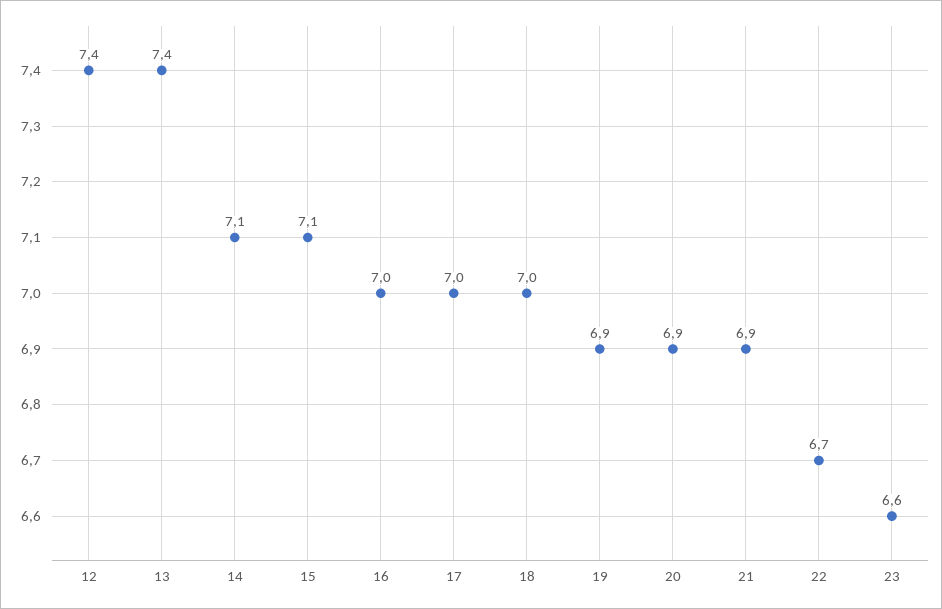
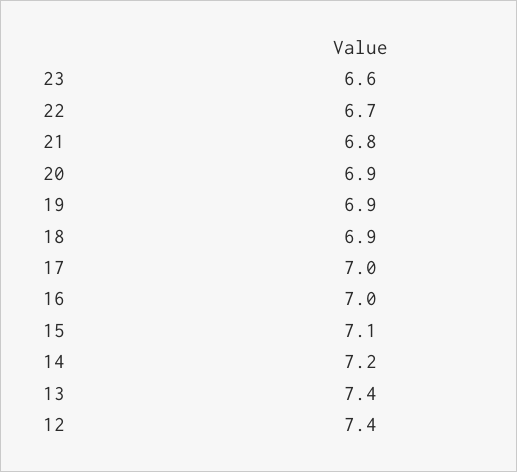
  {
    "12": 7.4,
    "13": 7.4,
-   "14": 7.1,
+   "14": 7.2,
    "15": 7.1,
    "16": 7,
    "17": 7,
-   "18": 7,
+   "18": 6.9,
    "19": 6.9,
    "20": 6.9,
-   "21": 6.9,
+   "21": 6.8,
    "22": 6.7,
    "23": 6.6
  }

